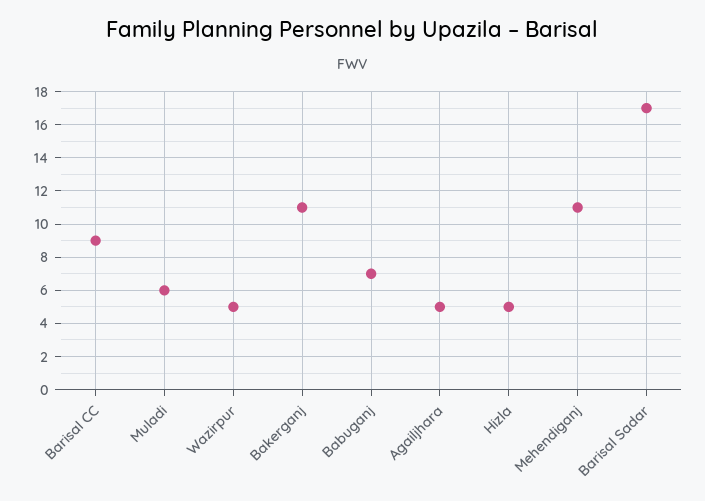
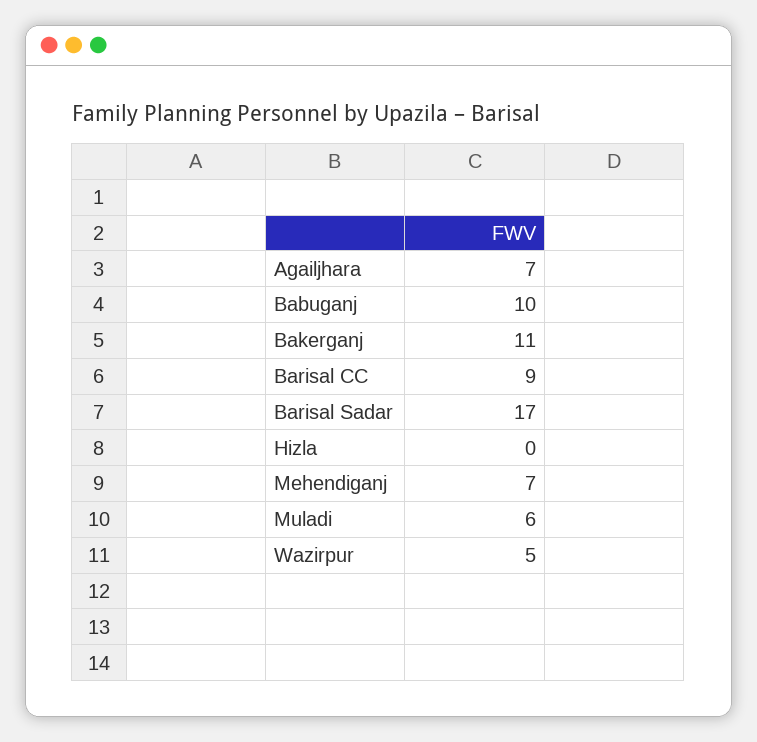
  {
    "Barisal CC": 9,
    "Muladi": 6,
    "Wazirpur": 5,
    "Bakerganj": 11,
-   "Babuganj": 7,
+   "Babuganj": 10,
-   "Agailjhara": 5,
+   "Agailjhara": 7,
-   "Hizla": 5,
+   "Hizla": 0,
-   "Mehendiganj": 11,
+   "Mehendiganj": 7,
    "Barisal Sadar": 17
  }

